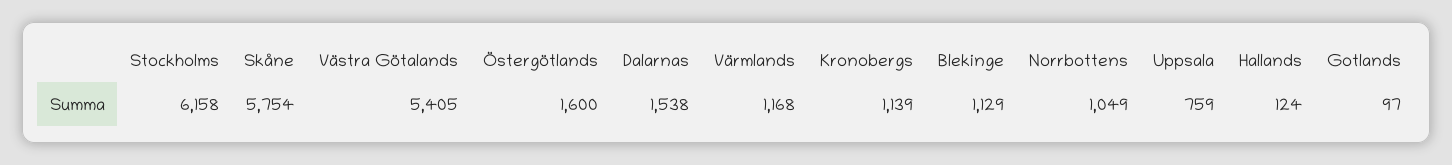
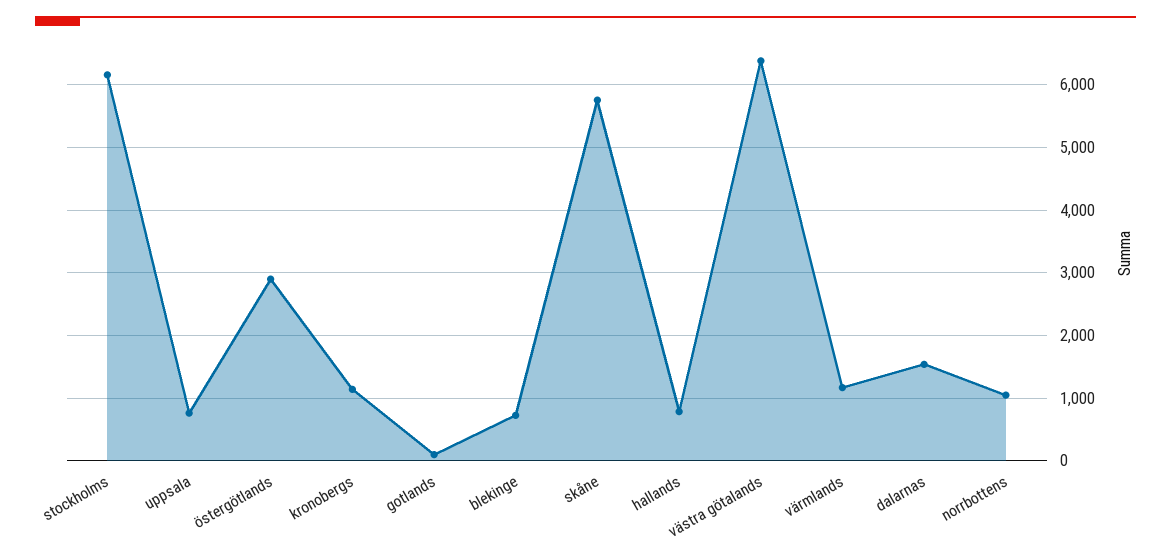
  {
    "Stockholms": 6158,
    "Skåne": 5754,
-   "Västra Götalands": 5405,
+   "Västra Götalands": 6400,
-   "Östergötlands": 1600,
+   "Östergötlands": 2900,
    "Dalarnas": 1538,
    "Värmlands": 1168,
    "Kronobergs": 1139,
-   "Blekinge": 1129,
+   "Blekinge": 700,
    "Norrbottens": 1049,
    "Uppsala": 759,
-   "Hallands": 124,
+   "Hallands": 800,
    "Gotlands": 97
  }

